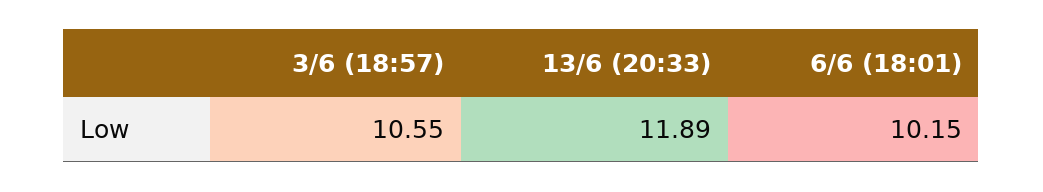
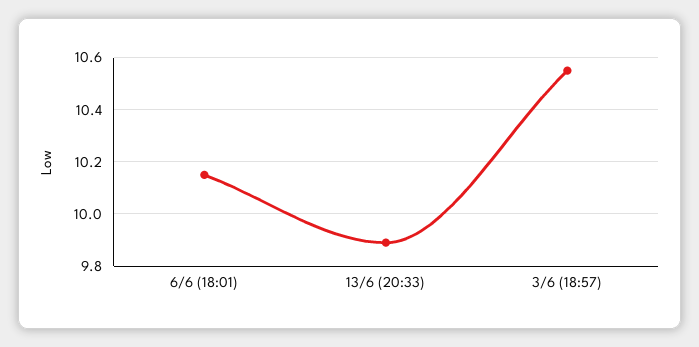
  {
    "3/6 (18:57)": 10.55,
-   "13/6 (20:33)": 11.89,
+   "13/6 (20:33)": 9.9,
    "6/6 (18:01)": 10.15
  }

